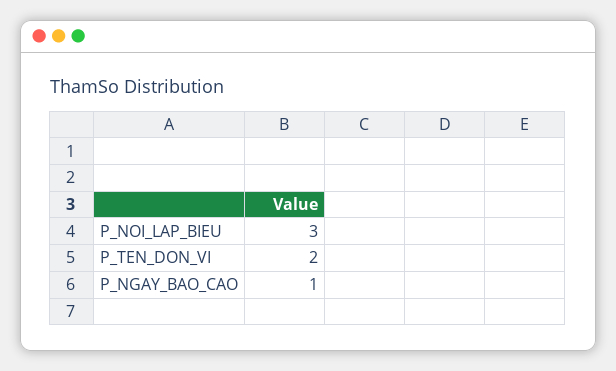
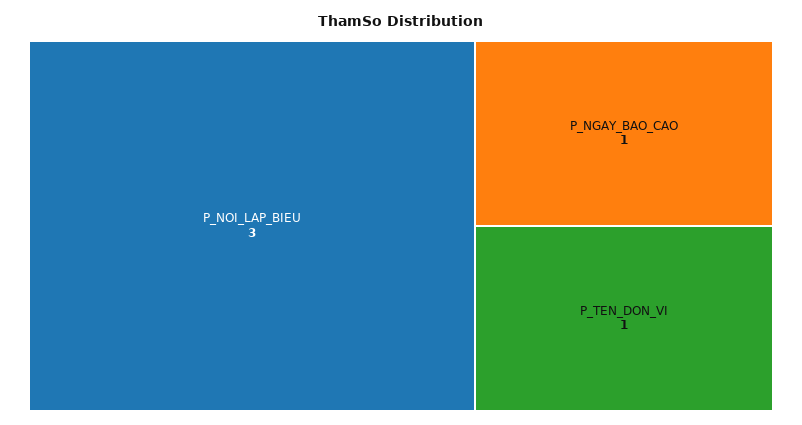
  {
    "P_NOI_LAP_BIEU": 3,
-   "P_TEN_DON_VI": 2,
+   "P_TEN_DON_VI": 1,
    "P_NGAY_BAO_CAO": 1
  }

